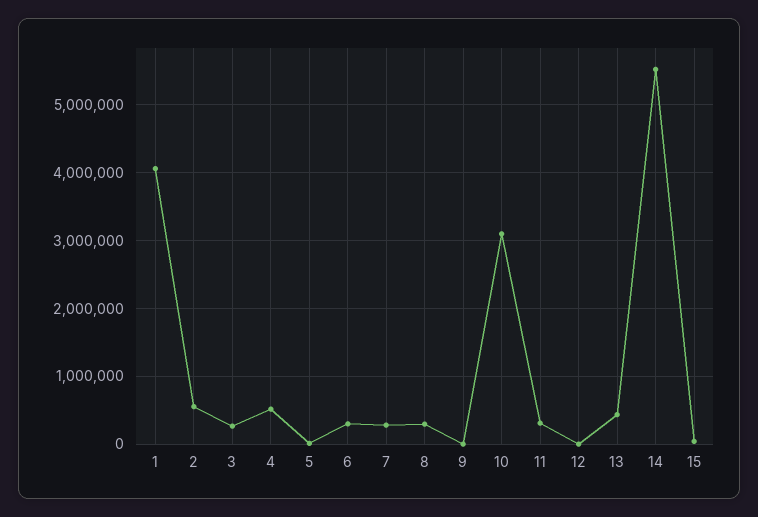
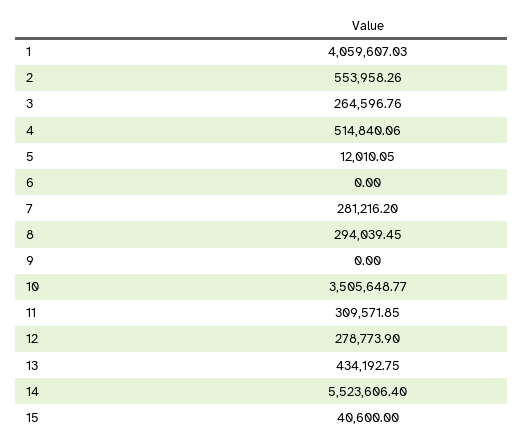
  {
    "1": 4059607.03,
    "2": 553958.26,
    "3": 264596.76,
    "4": 514840.06,
    "5": 12010.05,
-   "6": 300000,
+   "6": 0,
    "7": 281216.2,
    "8": 294039.45,
    "9": 0,
-   "10": 3100000,
+   "10": 3505648.77,
    "11": 309571.85,
-   "12": 0,
+   "12": 278773.9,
    "13": 434192.75,
    "14": 5523606.4,
    "15": 40600
  }

